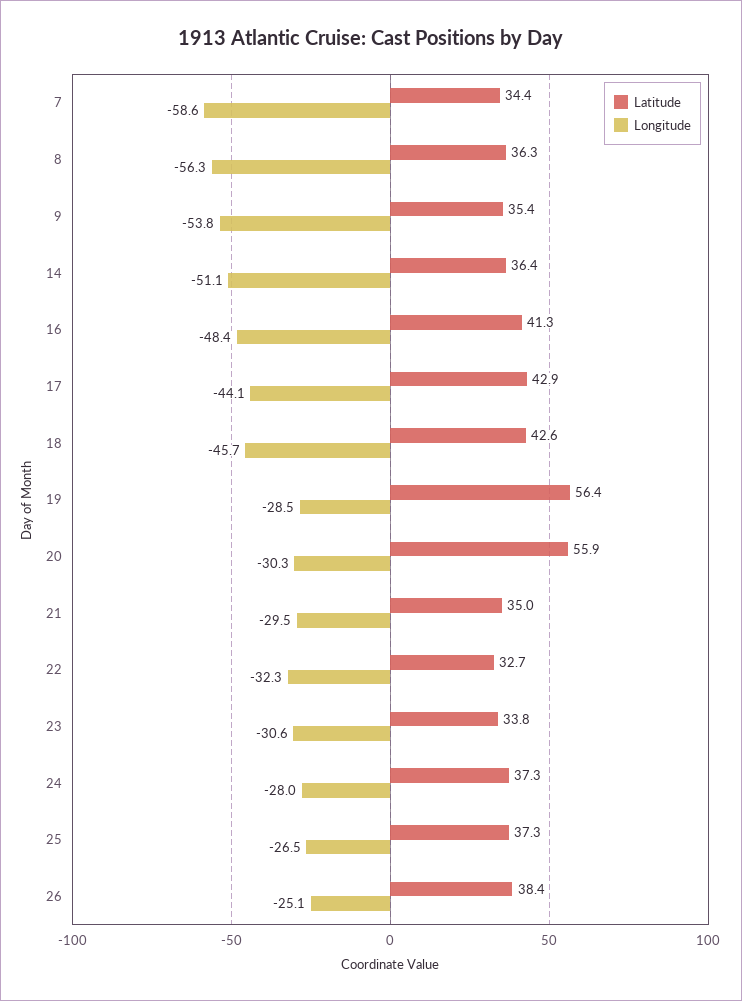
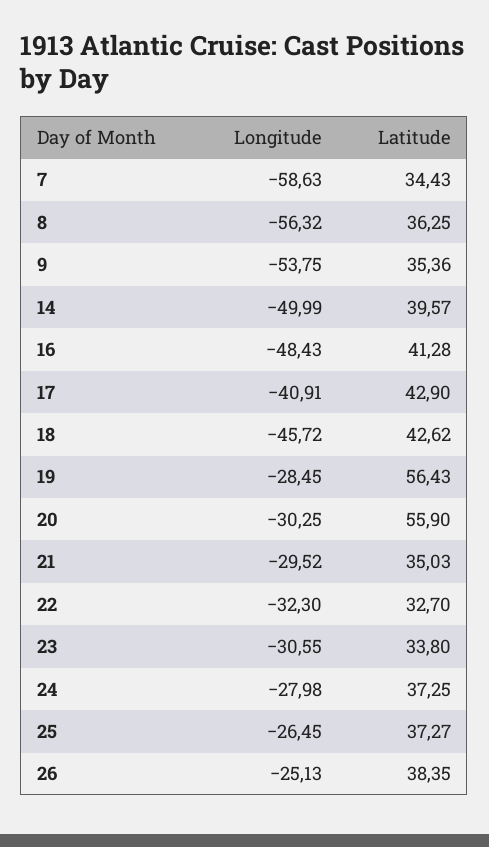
  {
    "Latitude": {
      "7": 34.43,
      "8": 36.25,
      "9": 35.36,
-     "14": 36.4,
+     "14": 39.57,
      "16": 41.28,
      "17": 42.9,
      "18": 42.62,
      "19": 56.43,
      "20": 55.9,
      "21": 35.03,
      "22": 32.7,
      "23": 33.8,
      "24": 37.25,
      "25": 37.27,
      "26": 38.35
    },
    "Longitude": {
      "7": -58.63,
      "8": -56.32,
      "9": -53.75,
-     "14": -51.1,
+     "14": -49.99,
      "16": -48.43,
-     "17": -44.1,
+     "17": -40.91,
      "18": -45.72,
      "19": -28.45,
      "20": -30.25,
      "21": -29.52,
      "22": -32.3,
      "23": -30.55,
      "24": -27.98,
      "25": -26.45,
      "26": -25.13
    }
  }

